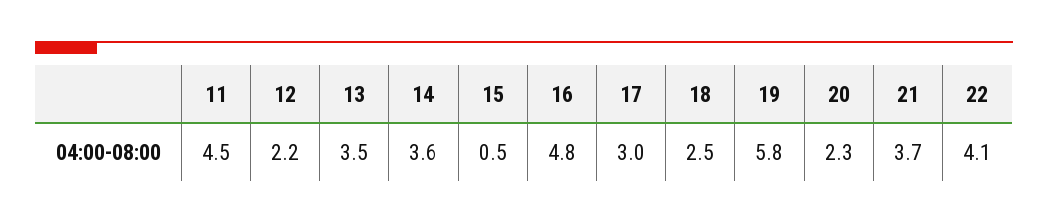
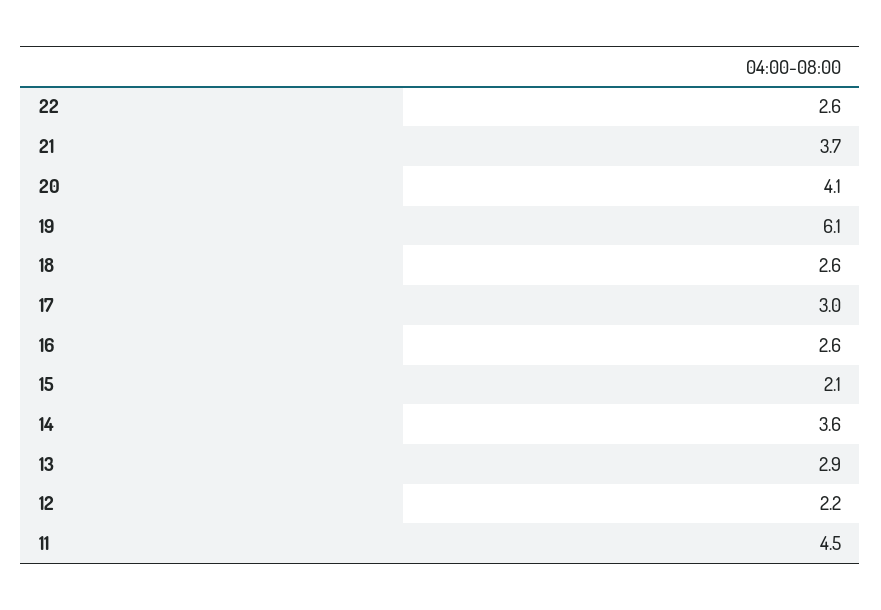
  {
    "11": 4.5,
    "12": 2.2,
-   "13": 3.5,
+   "13": 2.9,
    "14": 3.6,
-   "15": 0.5,
+   "15": 2.1,
-   "16": 4.8,
+   "16": 2.6,
    "17": 3,
-   "18": 2.5,
+   "18": 2.6,
-   "19": 5.8,
+   "19": 6.1,
-   "20": 2.3,
+   "20": 4.1,
    "21": 3.7,
-   "22": 4.1
+   "22": 2.6
  }

